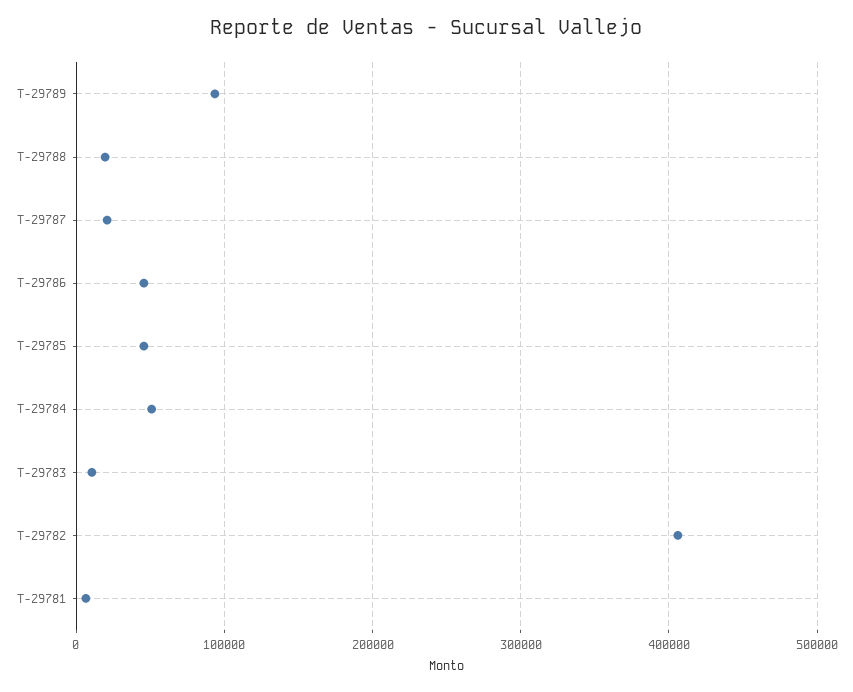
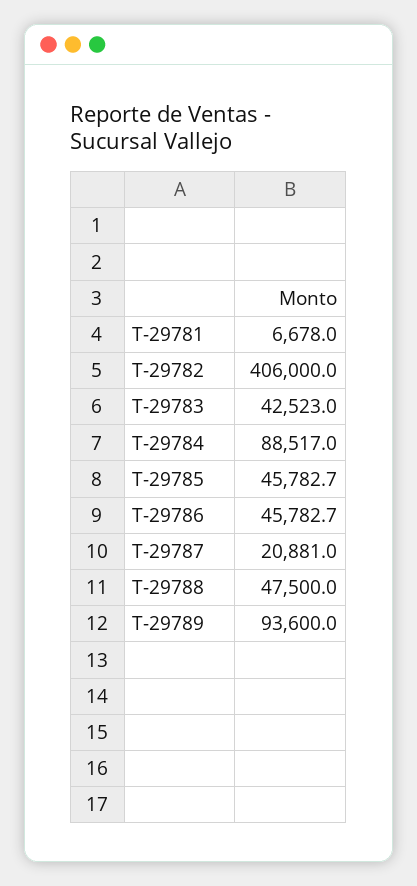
  {
    "T-29789": 93600,
-   "T-29788": 20000,
+   "T-29788": 47500,
    "T-29787": 20881,
    "T-29786": 45782.7,
    "T-29785": 45782.7,
-   "T-29784": 50000,
+   "T-29784": 88517,
-   "T-29783": 10000,
+   "T-29783": 42523,
    "T-29782": 406000,
    "T-29781": 6678
  }

